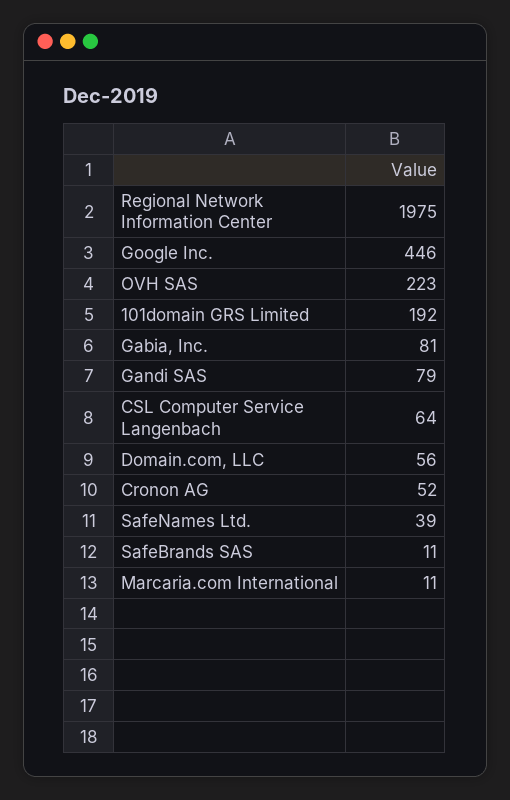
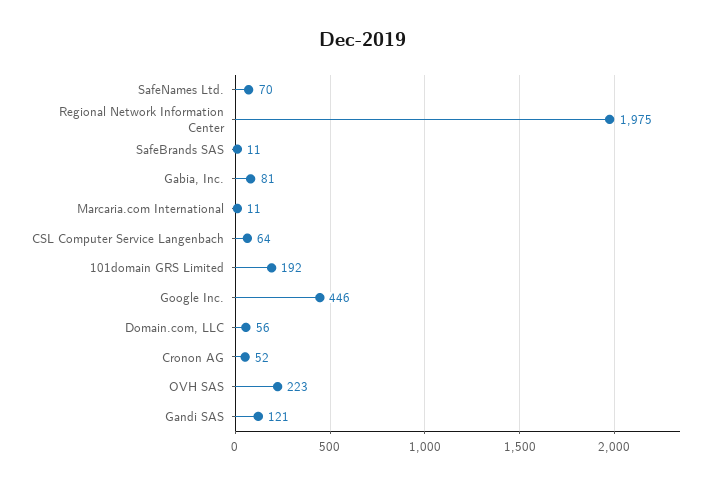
  {
    "Regional Network Information Center": 1975,
    "Google Inc.": 446,
    "OVH SAS": 223,
    "101domain GRS Limited": 192,
    "Gabia, Inc.": 81,
-   "Gandi SAS": 79,
+   "Gandi SAS": 121,
    "CSL Computer Service Langenbach": 64,
    "Domain.com, LLC": 56,
    "Cronon AG": 52,
-   "SafeNames Ltd.": 39,
+   "SafeNames Ltd.": 70,
    "SafeBrands SAS": 11,
    "Marcaria.com International": 11
  }

